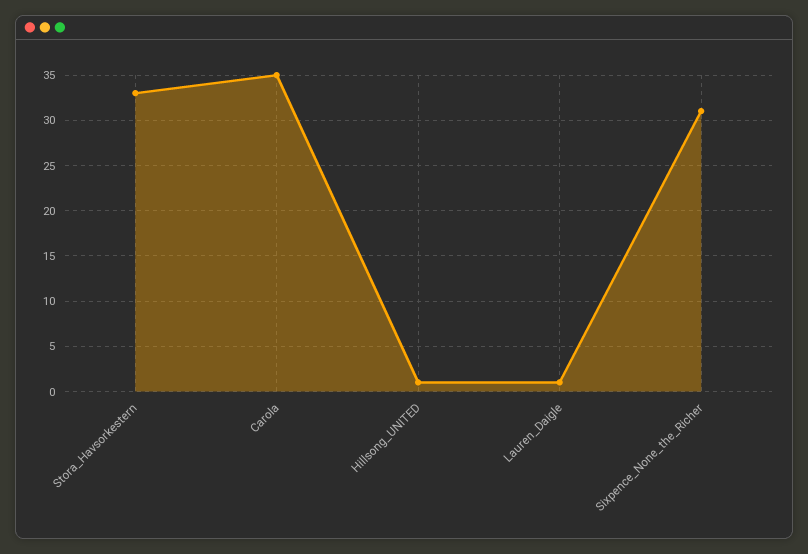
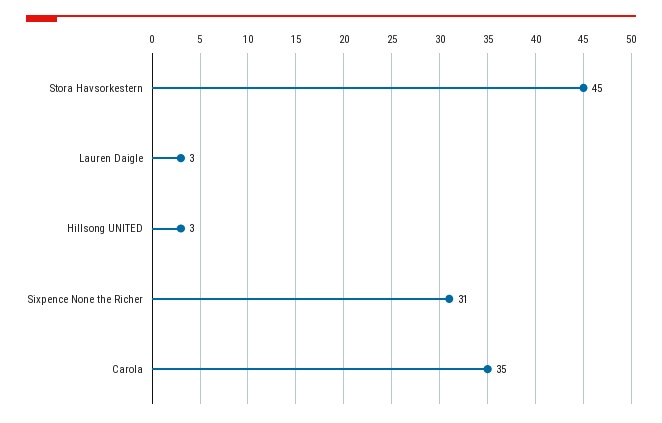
  {
-   "Stora_Havsorkestern": 33,
+   "Stora_Havsorkestern": 45,
    "Carola": 35,
-   "Hillsong_UNITED": 1,
+   "Hillsong_UNITED": 3,
-   "Lauren_Daigle": 1,
+   "Lauren_Daigle": 3,
    "Sixpence_None_the_Richer": 31
  }

